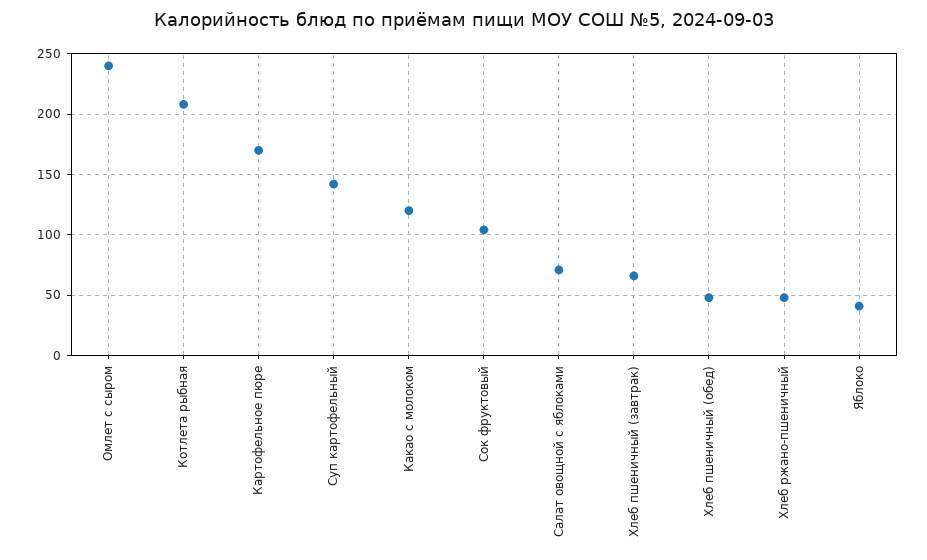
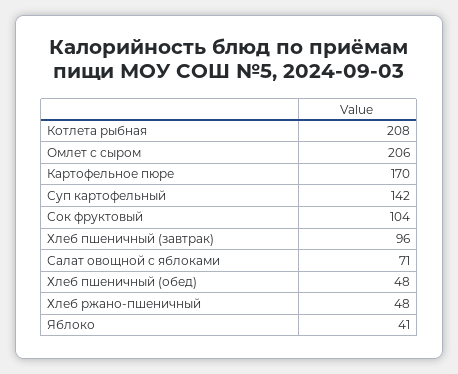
  {
-   "Омлет с сыром": 240,
+   "Омлет с сыром": 206,
    "Котлета рыбная": 208,
    "Картофельное пюре": 170,
    "Суп картофельный": 142,
-   "Какао с молоком": 120,
    "Сок фруктовый": 104,
    "Салат овощной с яблоками": 71,
-   "Хлеб пшеничный (завтрак)": 65,
+   "Хлеб пшеничный (завтрак)": 96,
    "Хлеб пшеничный (обед)": 48,
    "Хлеб ржано-пшеничный": 48,
    "Яблоко": 41
  }

